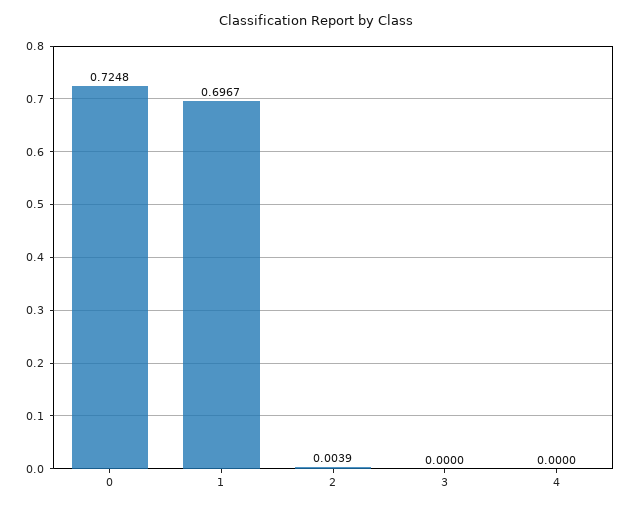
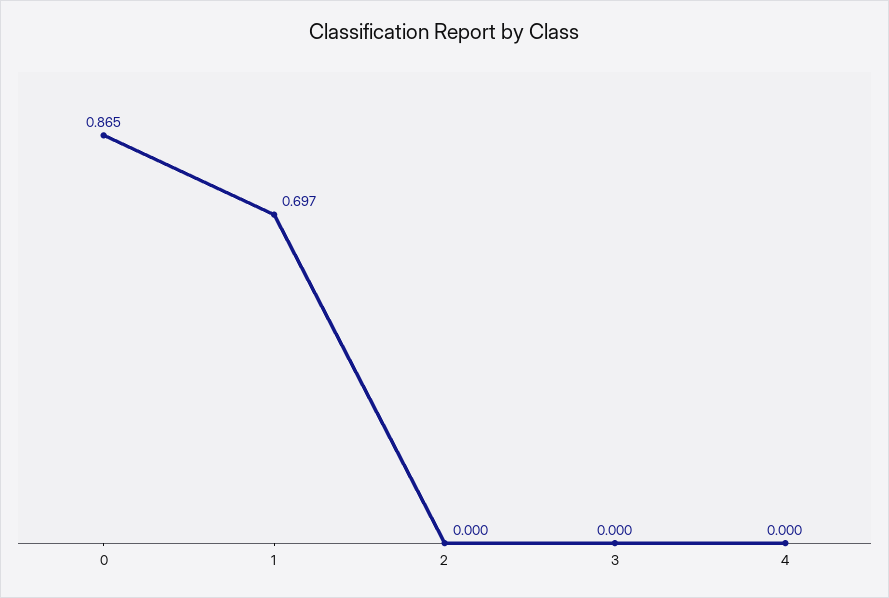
  {
-   "0": 0.7248,
+   "0": 0.865,
    "1": 0.6967,
-   "2": 0.0039,
+   "2": 0,
    "3": 0,
    "4": 0
  }

